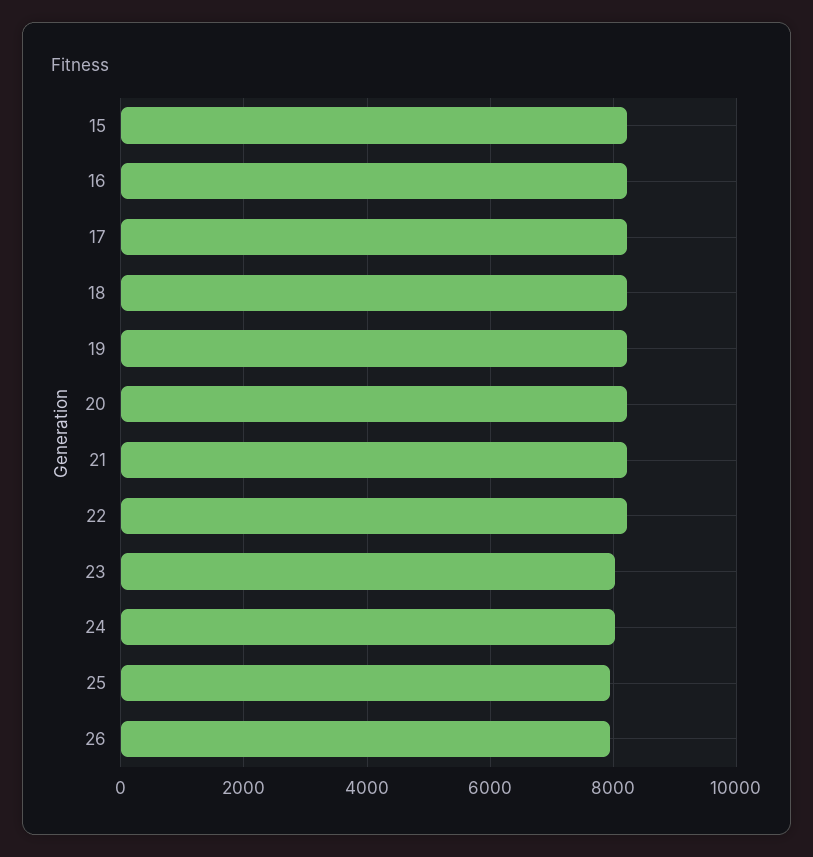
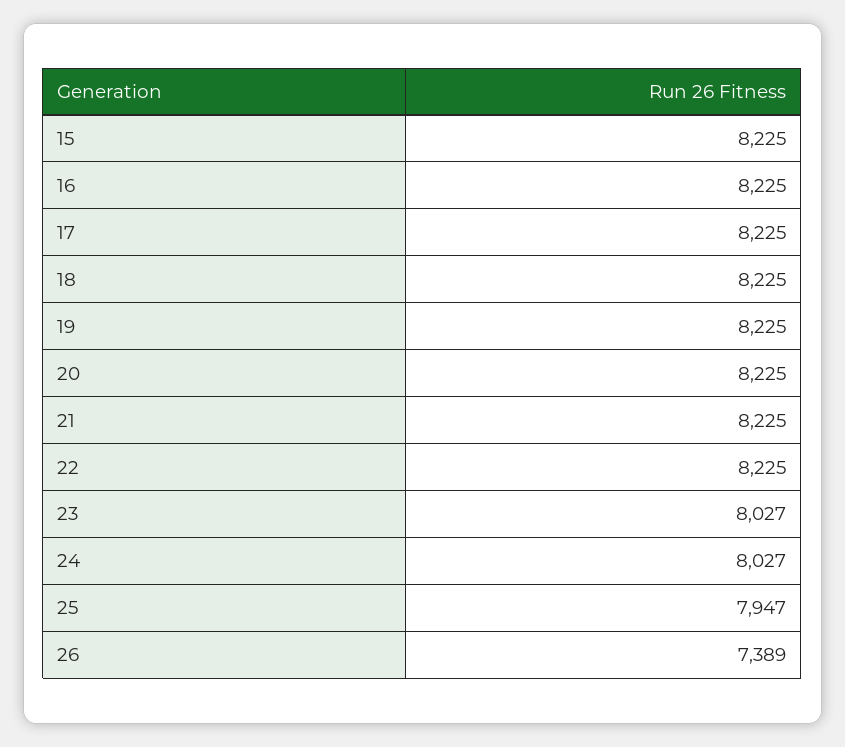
  {
    "15": 8225,
    "16": 8225,
    "17": 8225,
    "18": 8225,
    "19": 8225,
    "20": 8225,
    "21": 8225,
    "22": 8225,
    "23": 8027,
    "24": 8027,
    "25": 7947,
-   "26": 8000
+   "26": 7389
  }

